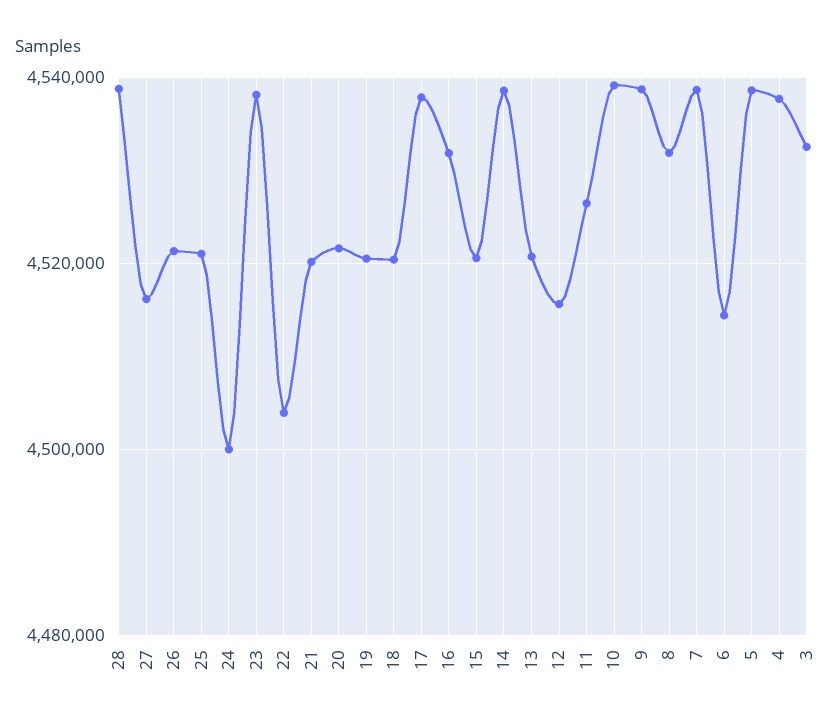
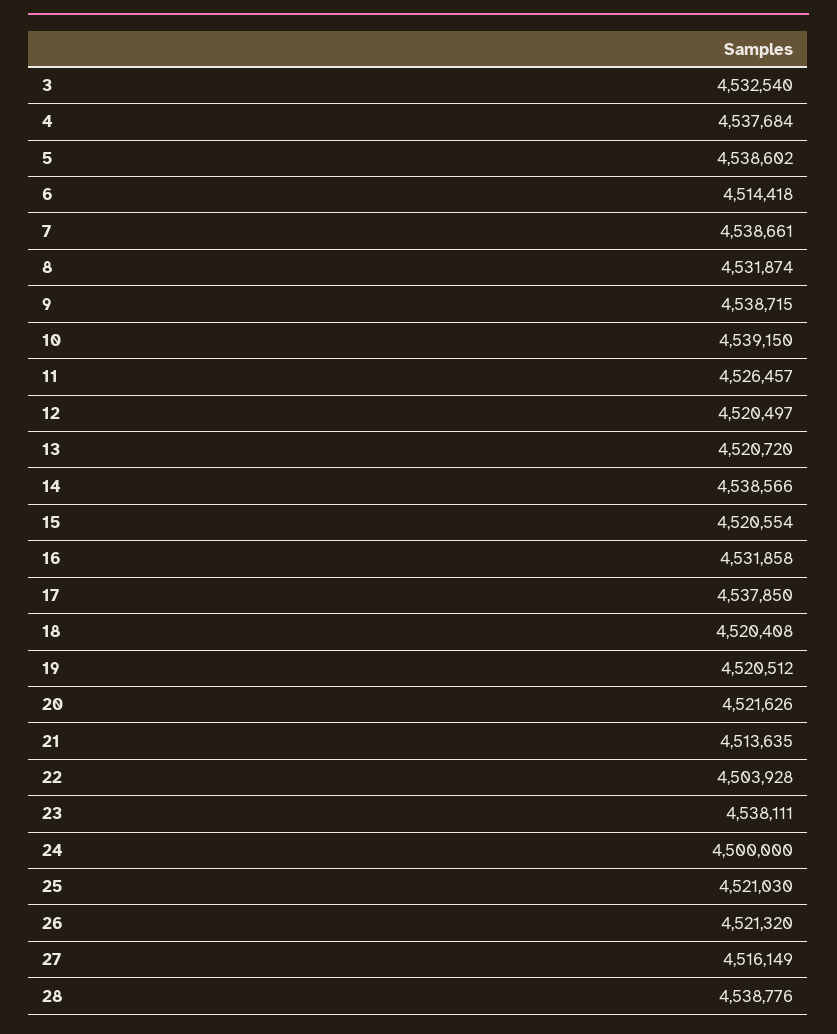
  {
    "28": 4538776,
    "27": 4516149,
    "26": 4521320,
    "25": 4521030,
    "24": 4500000,
    "23": 4538111,
    "22": 4503928,
-   "21": 4520000,
+   "21": 4513635,
    "20": 4521626,
    "19": 4520512,
    "18": 4520408,
    "17": 4537850,
    "16": 4531858,
    "15": 4520554,
    "14": 4538566,
    "13": 4520720,
-   "12": 4516000,
+   "12": 4520497,
    "11": 4526457,
    "10": 4539150,
    "9": 4538715,
    "8": 4531874,
    "7": 4538661,
    "6": 4514418,
    "5": 4538602,
    "4": 4537684,
    "3": 4532540
  }

